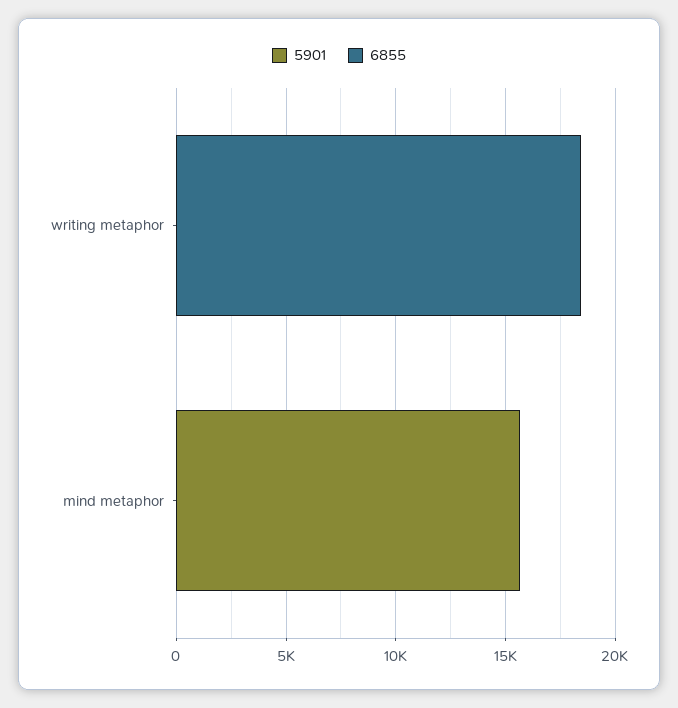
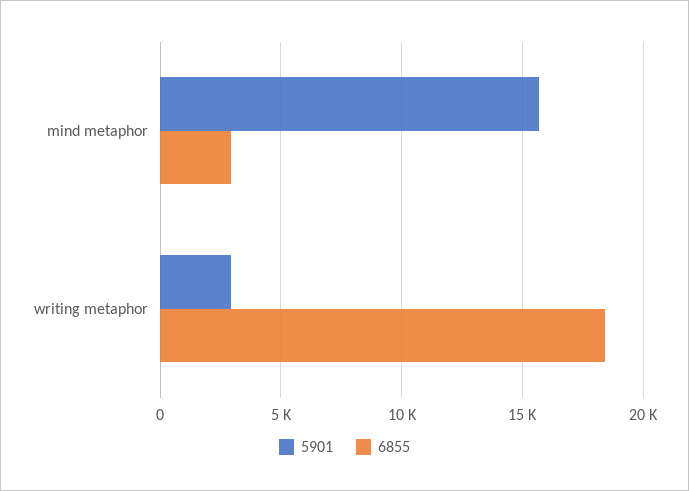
  {
    "5901": {
-     "writing metaphor": 0,
+     "writing metaphor": 3000,
      "mind metaphor": 15500
    },
    "6855": {
      "writing metaphor": 18500,
-     "mind metaphor": 0
+     "mind metaphor": 3000
    }
  }

